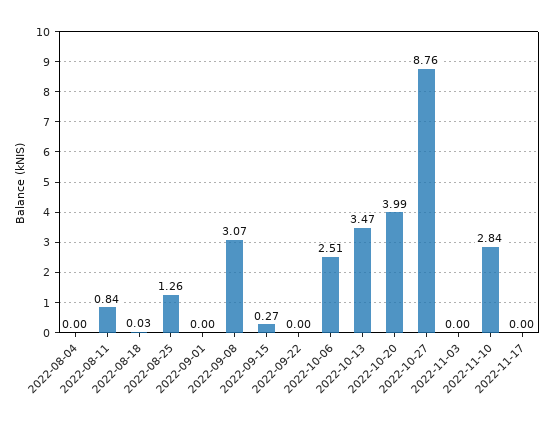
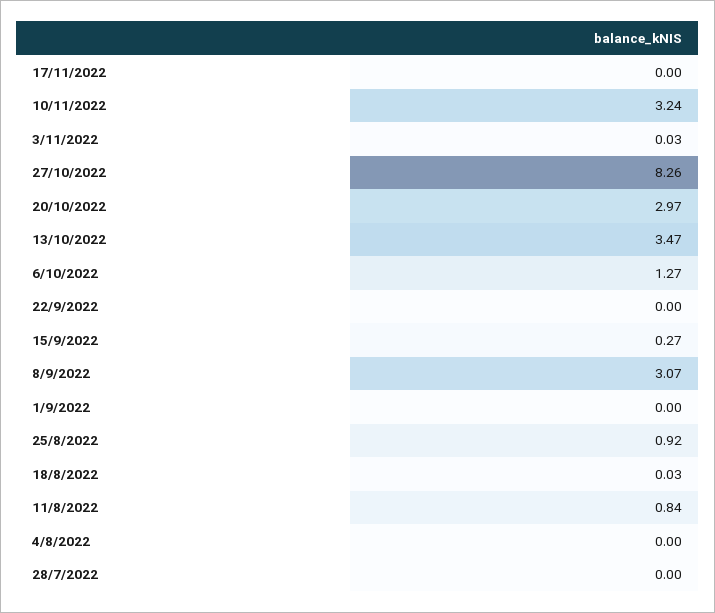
  {
    "2022-08-04": 0,
    "2022-08-11": 0.84,
    "2022-08-18": 0.03,
-   "2022-08-25": 1.26,
+   "2022-08-25": 0.92,
    "2022-09-01": 0,
    "2022-09-08": 3.07,
    "2022-09-15": 0.27,
    "2022-09-22": 0,
-   "2022-10-06": 2.51,
+   "2022-10-06": 1.27,
    "2022-10-13": 3.47,
-   "2022-10-20": 3.99,
+   "2022-10-20": 2.97,
-   "2022-10-27": 8.76,
+   "2022-10-27": 8.26,
-   "2022-11-03": 0,
+   "2022-11-03": 0.03,
-   "2022-11-10": 2.84,
+   "2022-11-10": 3.24,
-   "2022-11-17": 0
+   "2022-11-17": 0,
+   "28/7/2022": 0
  }

